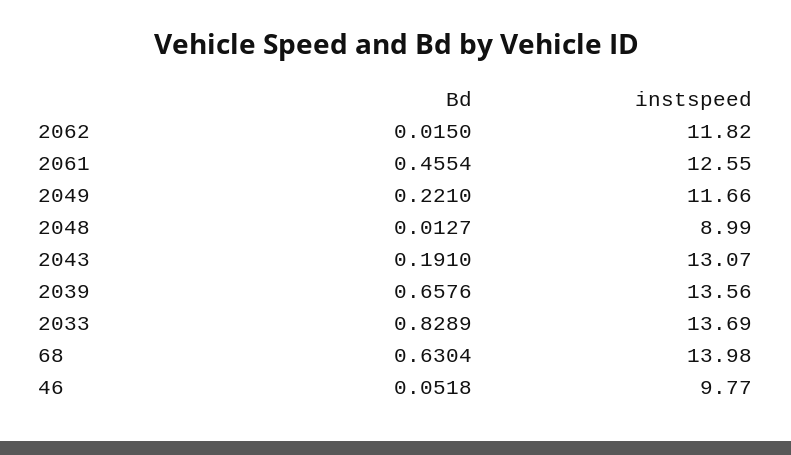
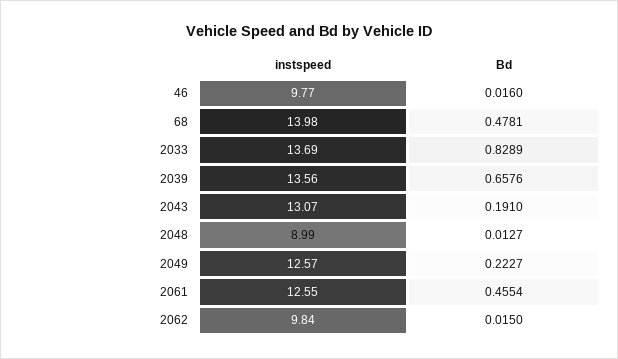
  {
    "Bd": {
      "2062": 0.015,
      "2061": 0.4554,
-     "2049": 0.221,
+     "2049": 0.2227,
      "2048": 0.0127,
      "2043": 0.191,
      "2039": 0.6576,
      "2033": 0.8289,
-     "68": 0.6304,
+     "68": 0.4781,
-     "46": 0.0518
+     "46": 0.016
    },
    "instspeed": {
-     "2062": 11.82,
+     "2062": 9.84,
      "2061": 12.55,
-     "2049": 11.66,
+     "2049": 12.57,
      "2048": 8.99,
      "2043": 13.07,
      "2039": 13.56,
      "2033": 13.69,
      "68": 13.98,
      "46": 9.77
    }
  }

